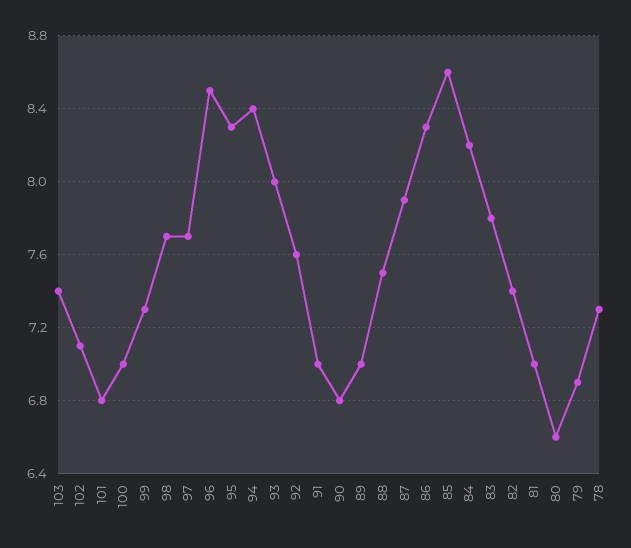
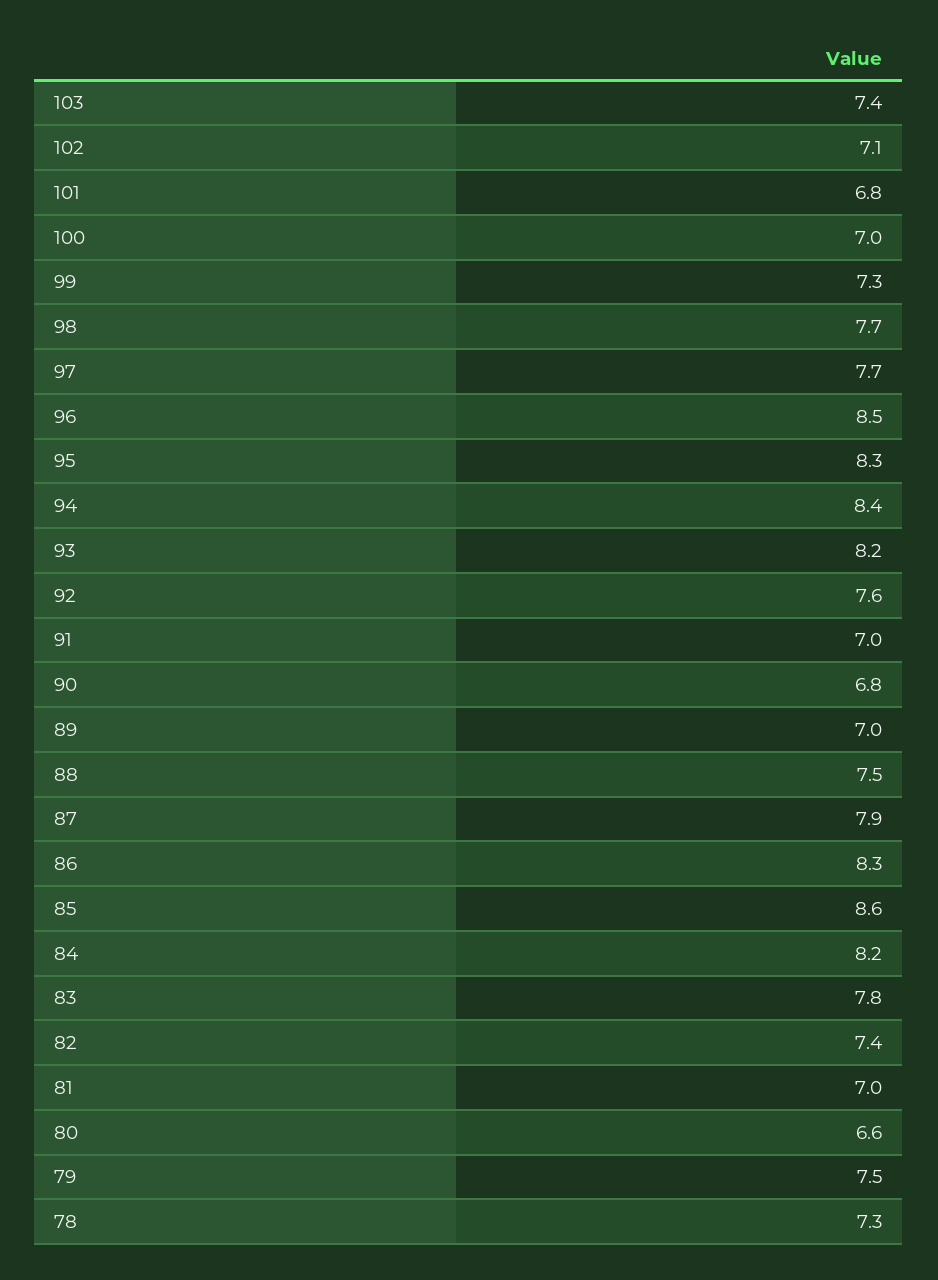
  {
    "103": 7.4,
    "102": 7.1,
    "101": 6.8,
    "100": 7,
    "99": 7.3,
    "98": 7.7,
    "97": 7.7,
    "96": 8.5,
    "95": 8.3,
    "94": 8.4,
-   "93": 8,
+   "93": 8.2,
    "92": 7.6,
    "91": 7,
    "90": 6.8,
    "89": 7,
    "88": 7.5,
    "87": 7.9,
    "86": 8.3,
    "85": 8.6,
    "84": 8.2,
    "83": 7.8,
    "82": 7.4,
    "81": 7,
    "80": 6.6,
-   "79": 6.9,
+   "79": 7.5,
    "78": 7.3
  }

